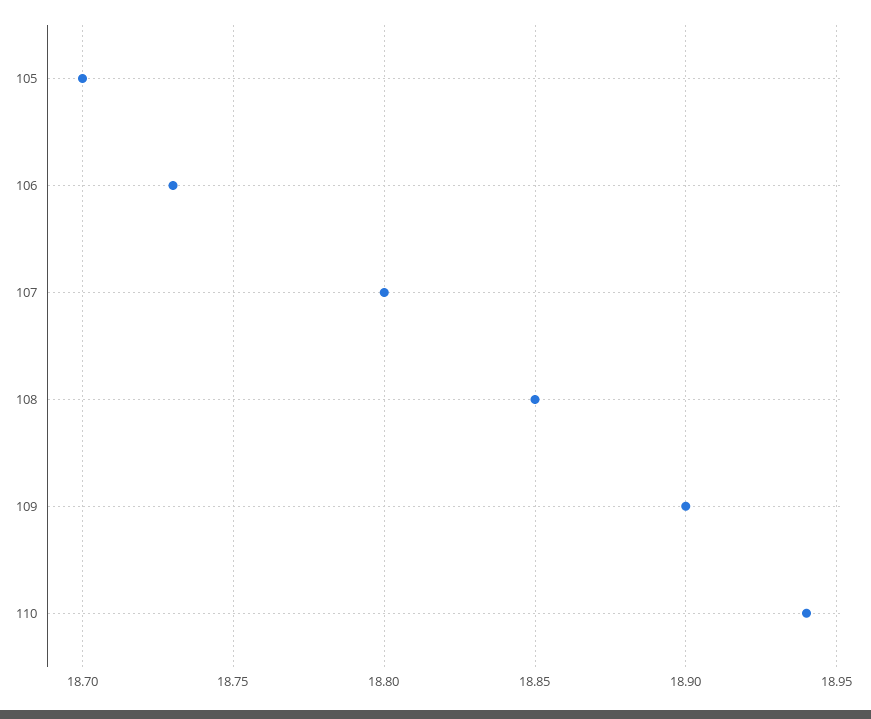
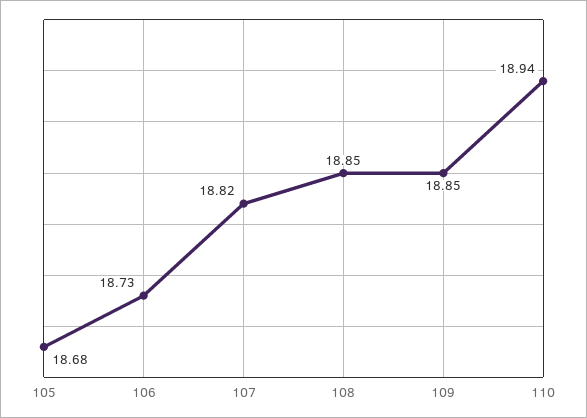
  {
-   "105": 18.7,
+   "105": 18.68,
    "106": 18.73,
-   "107": 18.8,
+   "107": 18.82,
    "108": 18.85,
-   "109": 18.9,
+   "109": 18.85,
    "110": 18.94
  }

